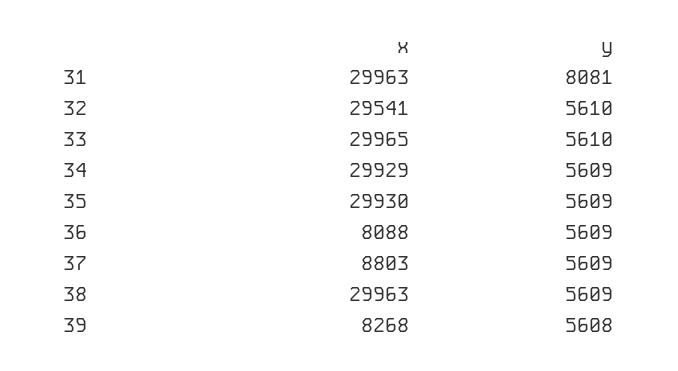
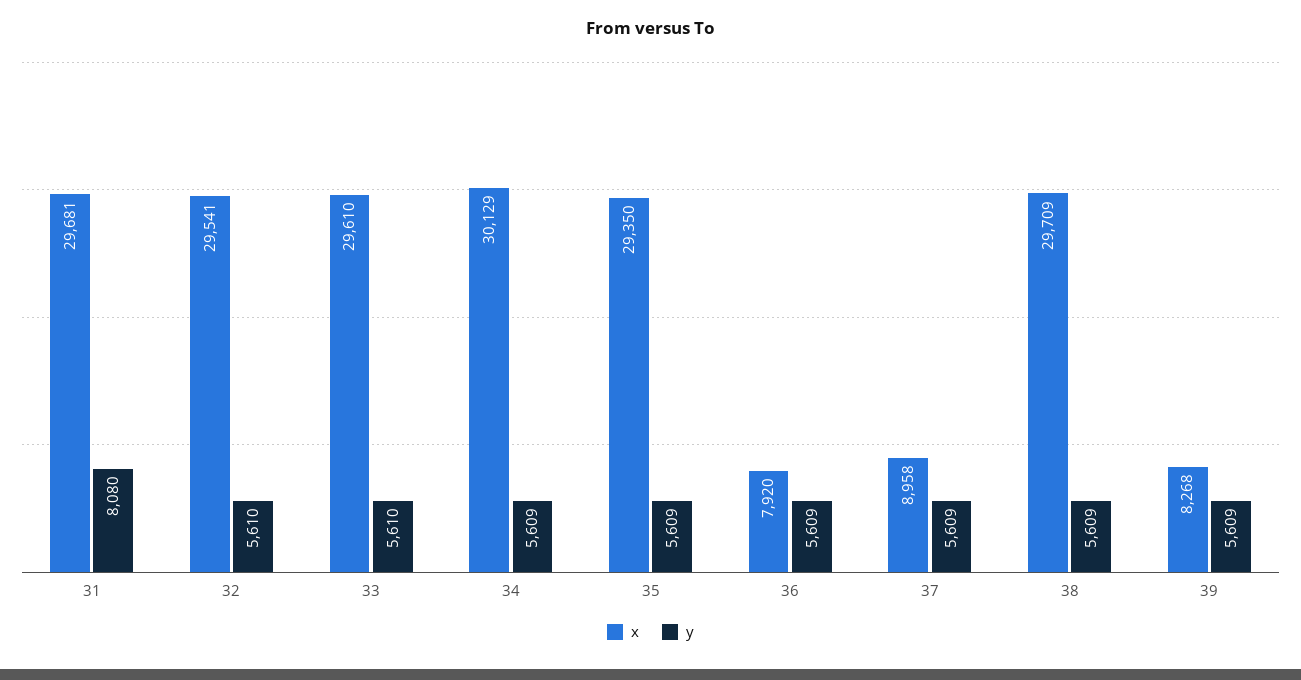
  {
    "x": {
-     "31": 29963,
+     "31": 29681,
      "32": 29541,
-     "33": 29965,
+     "33": 29610,
-     "34": 29929,
+     "34": 30129,
-     "35": 29930,
+     "35": 29350,
-     "36": 8088,
+     "36": 7920,
-     "37": 8803,
+     "37": 8958,
-     "38": 29963,
+     "38": 29709,
      "39": 8268
    },
    "y": {
-     "31": 8081,
+     "31": 8080,
      "32": 5610,
      "33": 5610,
      "34": 5609,
      "35": 5609,
      "36": 5609,
      "37": 5609,
      "38": 5609,
-     "39": 5608
+     "39": 5609
    }
  }

